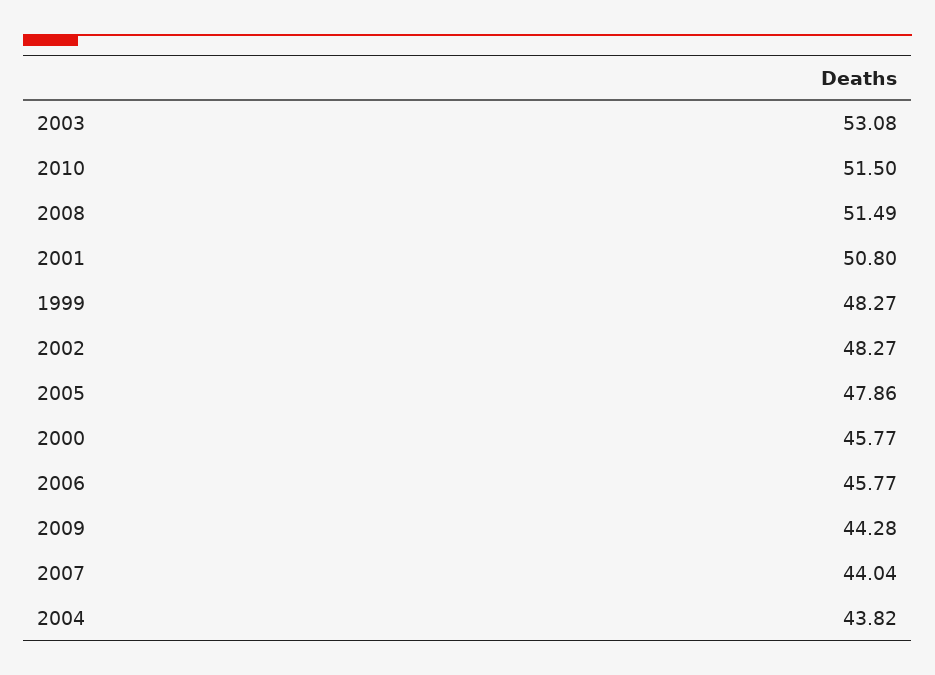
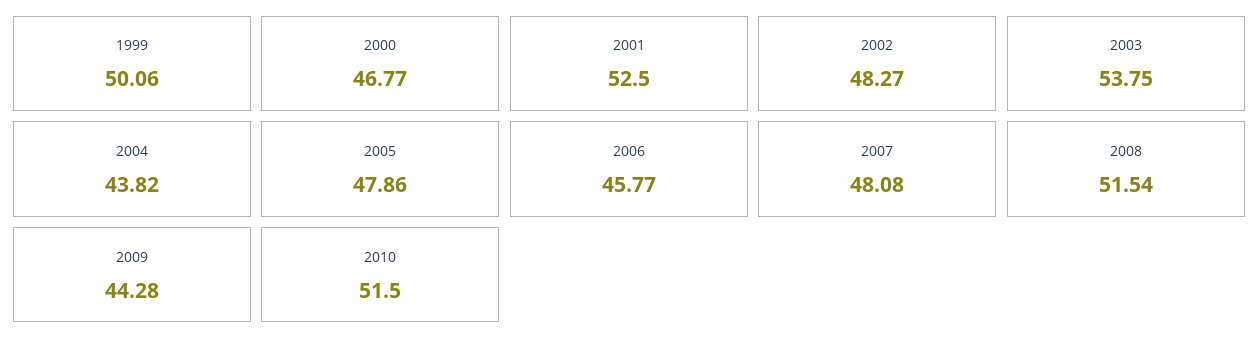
  {
-   "2003": 53.08,
+   "2003": 53.75,
    "2010": 51.5,
-   "2008": 51.49,
+   "2008": 51.54,
-   "2001": 50.8,
+   "2001": 52.5,
-   "1999": 48.27,
+   "1999": 50.06,
    "2002": 48.27,
    "2005": 47.86,
-   "2000": 45.77,
+   "2000": 46.77,
    "2006": 45.77,
    "2009": 44.28,
-   "2007": 44.04,
+   "2007": 48.08,
    "2004": 43.82
  }

